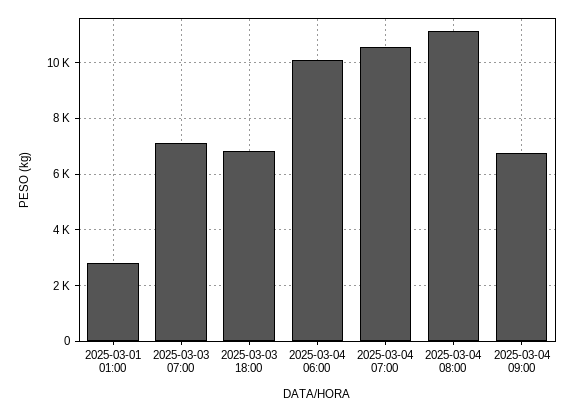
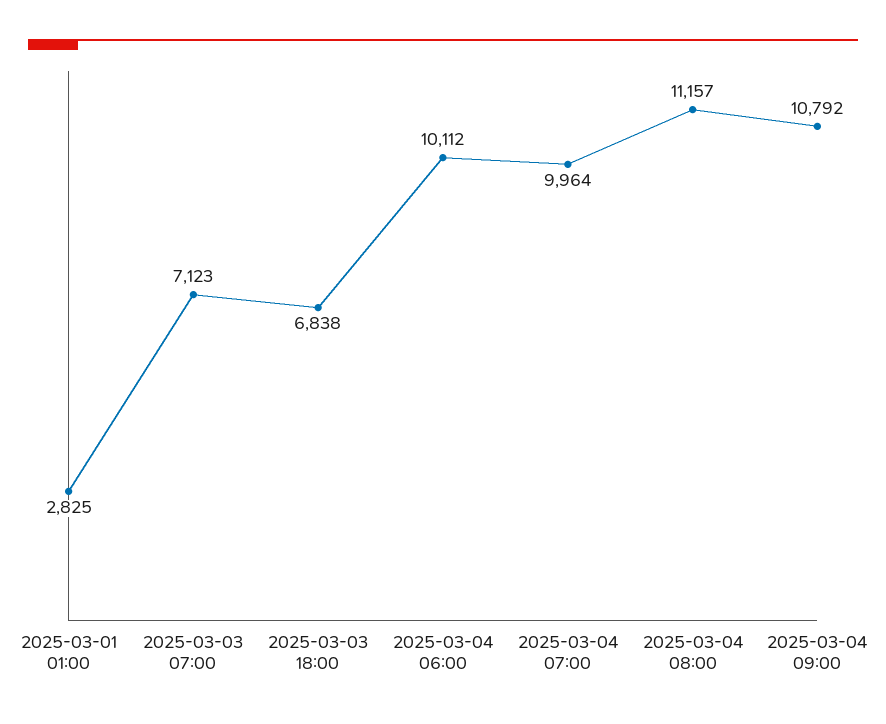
  {
    "2025-03-01 01:00": 2825,
    "2025-03-03 07:00": 7123,
    "2025-03-03 18:00": 6838,
    "2025-03-04 06:00": 10112,
-   "2025-03-04 07:00": 10500,
+   "2025-03-04 07:00": 9964,
    "2025-03-04 08:00": 11157,
-   "2025-03-04 09:00": 6750
+   "2025-03-04 09:00": 10792
  }

